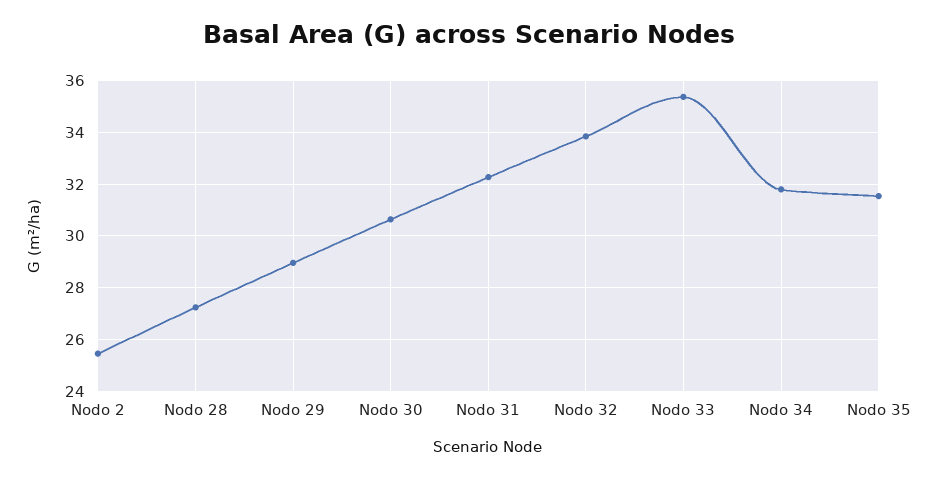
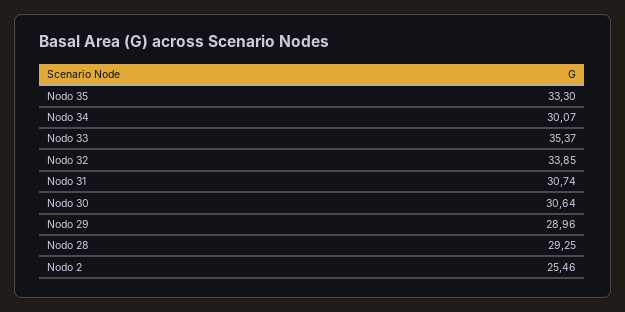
  {
    "Nodo 2": 25.46,
-   "Nodo 28": 27.25,
+   "Nodo 28": 29.25,
    "Nodo 29": 28.96,
    "Nodo 30": 30.64,
-   "Nodo 31": 32.25,
+   "Nodo 31": 30.74,
    "Nodo 32": 33.85,
    "Nodo 33": 35.37,
-   "Nodo 34": 31.75,
+   "Nodo 34": 30.07,
-   "Nodo 35": 31.5
+   "Nodo 35": 33.3
  }

